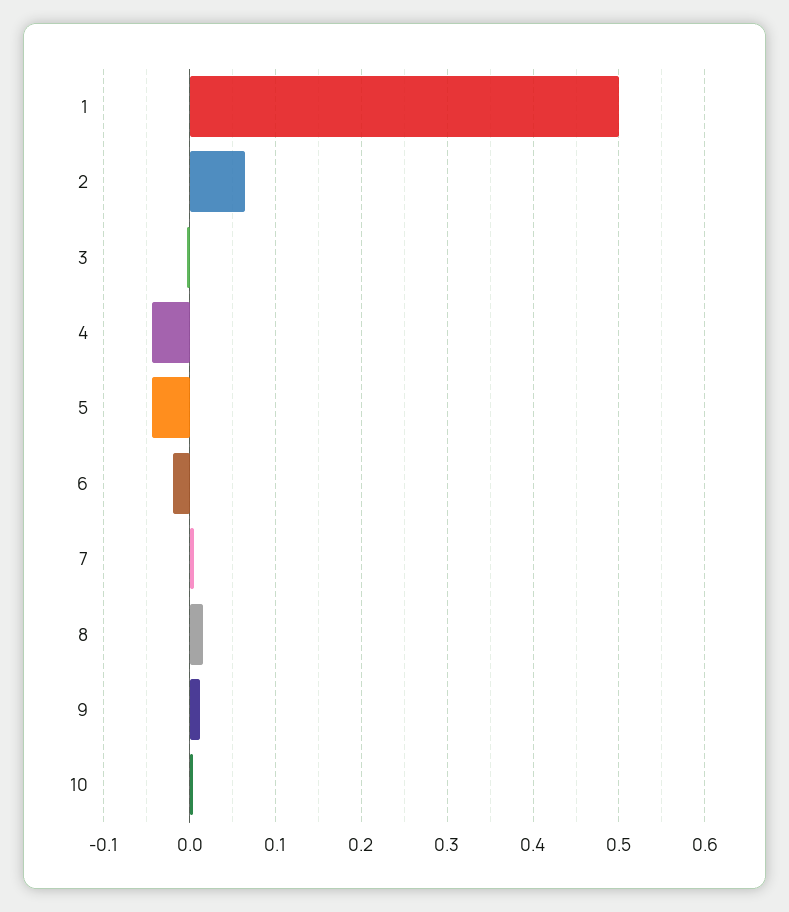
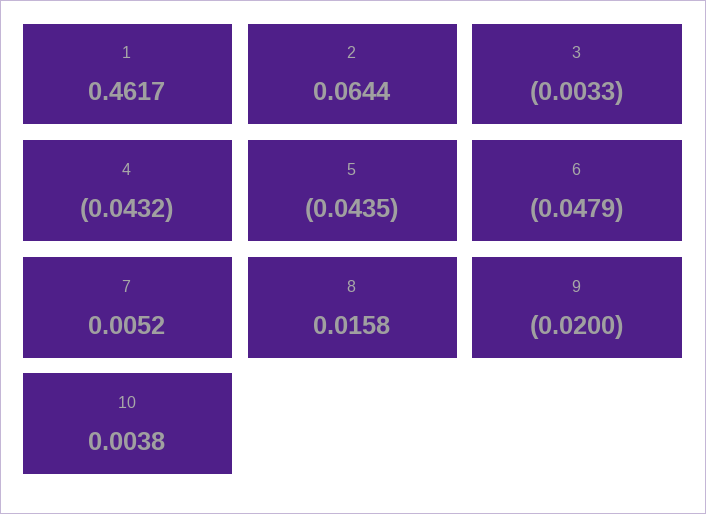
  {
-   "1": 0.5,
+   "1": 0.4617,
    "2": 0.0644,
    "3": -0.0033,
    "4": -0.0432,
    "5": -0.0435,
-   "6": -0.02,
+   "6": -0.0479,
    "7": 0.0052,
    "8": 0.0158,
-   "9": 0.01,
+   "9": -0.02,
    "10": 0.0038
  }

